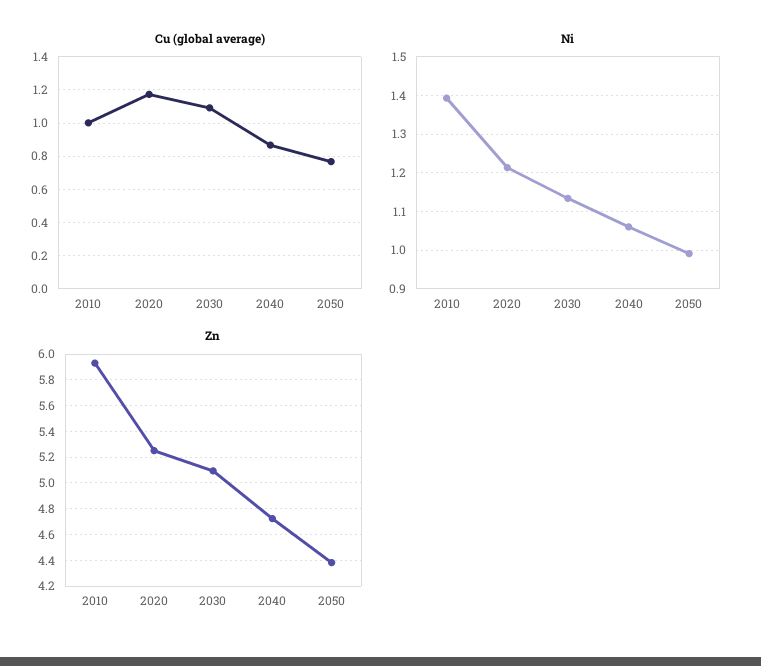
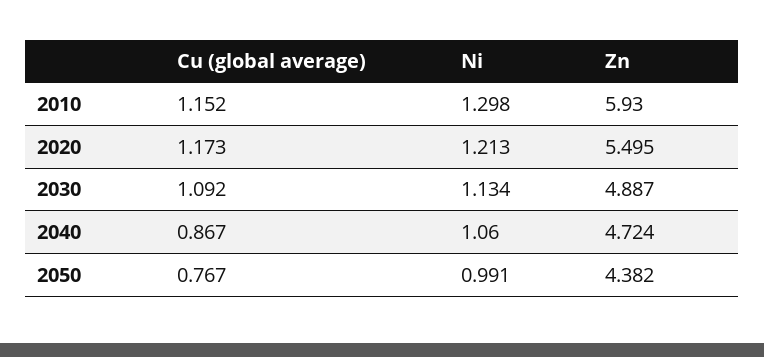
  {
    "Cu (global average)": {
-     "2010": 1,
+     "2010": 1.152,
      "2020": 1.173,
      "2030": 1.092,
      "2040": 0.867,
      "2050": 0.767
    },
    "Ni": {
-     "2010": 1.4,
+     "2010": 1.298,
      "2020": 1.213,
      "2030": 1.134,
      "2040": 1.06,
      "2050": 0.991
    },
    "Zn": {
      "2010": 5.93,
-     "2020": 5.25,
+     "2020": 5.495,
-     "2030": 5.1,
+     "2030": 4.887,
      "2040": 4.724,
      "2050": 4.382
    }
  }

